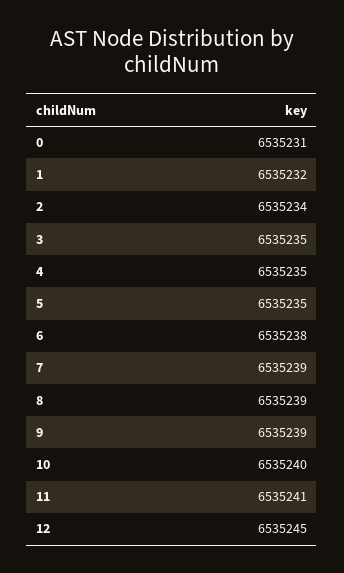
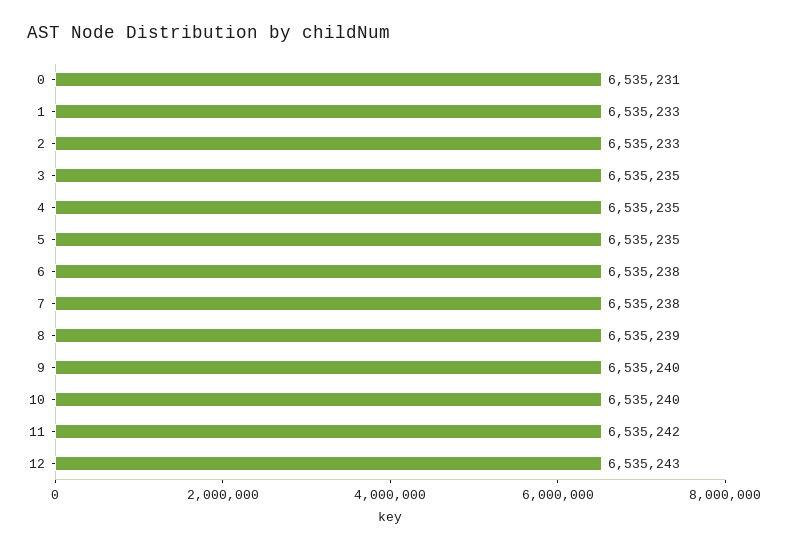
  {
    "0": 6535231,
-   "1": 6535232,
+   "1": 6535233,
-   "2": 6535234,
+   "2": 6535233,
    "3": 6535235,
    "4": 6535235,
    "5": 6535235,
    "6": 6535238,
-   "7": 6535239,
+   "7": 6535238,
    "8": 6535239,
-   "9": 6535239,
+   "9": 6535240,
    "10": 6535240,
-   "11": 6535241,
+   "11": 6535242,
-   "12": 6535245
+   "12": 6535243
  }

